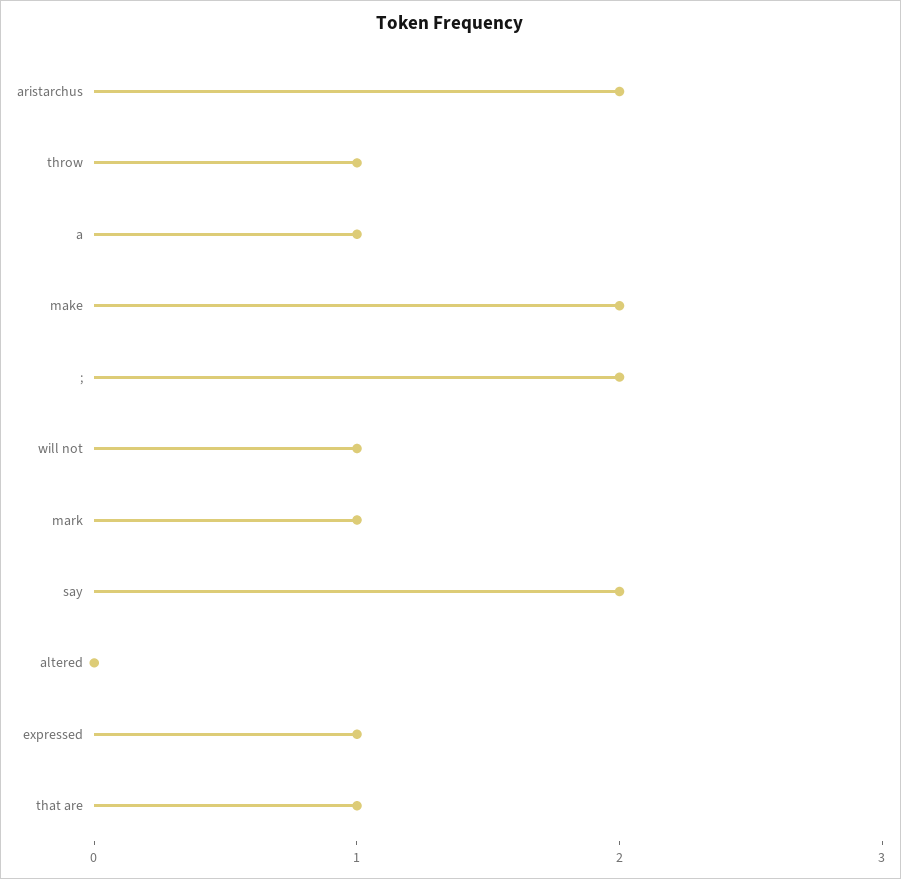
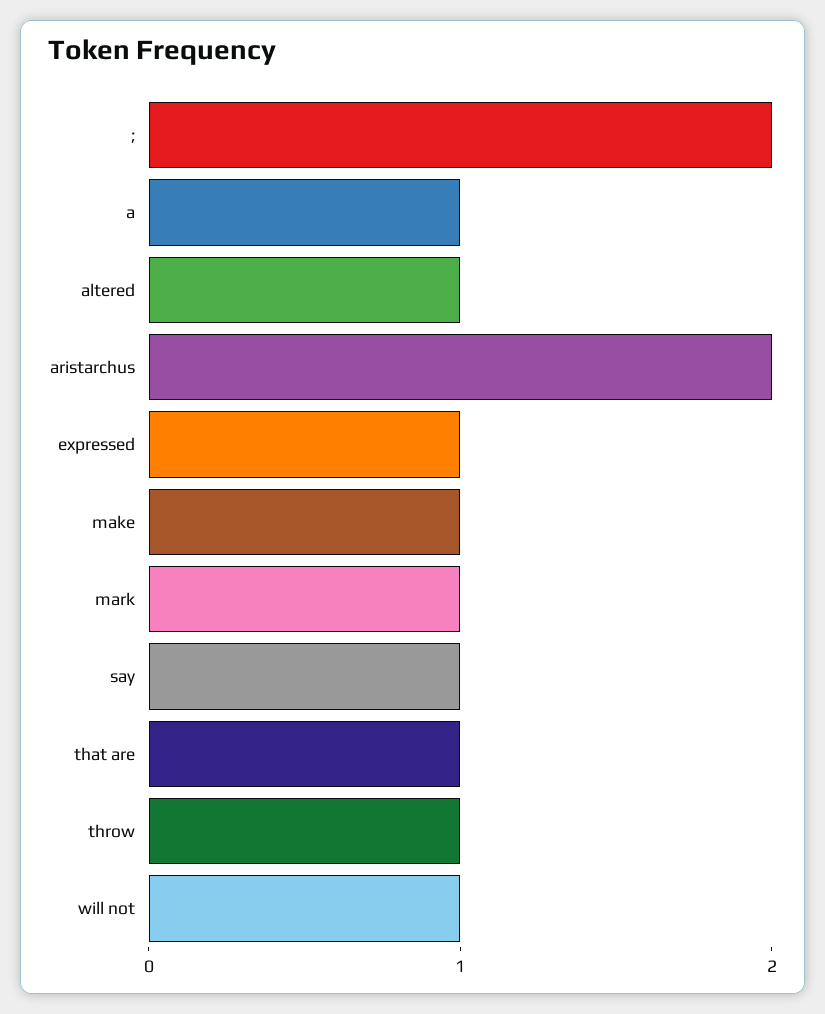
  {
    "aristarchus": 2,
    "throw": 1,
    "a": 1,
-   "make": 2,
+   "make": 1,
    ";": 2,
    "will not": 1,
    "mark": 1,
-   "say": 2,
+   "say": 1,
-   "altered": 0,
+   "altered": 1,
    "expressed": 1,
    "that are": 1
  }

